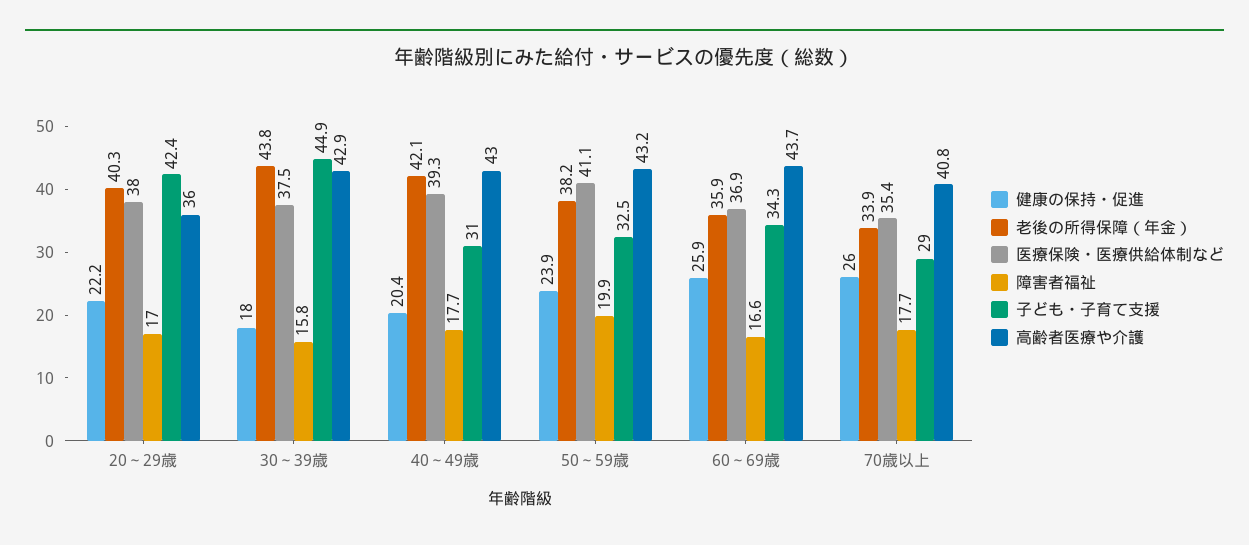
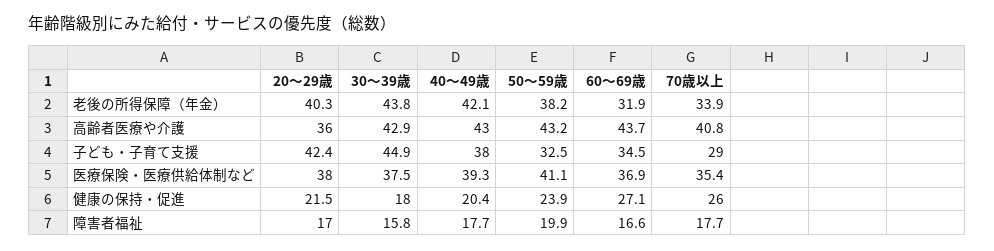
  {
    "健康の保持・促進": {
-     "20～29歳": 22.2,
+     "20～29歳": 21.5,
      "30～39歳": 18,
      "40～49歳": 20.4,
      "50～59歳": 23.9,
-     "60～69歳": 25.9,
+     "60～69歳": 27.1,
      "70歳以上": 26
    },
    "老後の所得保障（年金）": {
      "20～29歳": 40.3,
      "30～39歳": 43.8,
      "40～49歳": 42.1,
      "50～59歳": 38.2,
-     "60～69歳": 35.9,
+     "60～69歳": 31.9,
      "70歳以上": 33.9
    },
    "医療保険・医療供給体制など": {
      "20～29歳": 38,
      "30～39歳": 37.5,
      "40～49歳": 39.3,
      "50～59歳": 41.1,
      "60～69歳": 36.9,
      "70歳以上": 35.4
    },
    "障害者福祉": {
      "20～29歳": 17,
      "30～39歳": 15.8,
      "40～49歳": 17.7,
      "50～59歳": 19.9,
      "60～69歳": 16.6,
      "70歳以上": 17.7
    },
    "子ども・子育て支援": {
      "20～29歳": 42.4,
      "30～39歳": 44.9,
-     "40～49歳": 31,
+     "40～49歳": 38,
      "50～59歳": 32.5,
-     "60～69歳": 34.3,
+     "60～69歳": 34.5,
      "70歳以上": 29
    },
    "高齢者医療や介護": {
      "20～29歳": 36,
      "30～39歳": 42.9,
      "40～49歳": 43,
      "50～59歳": 43.2,
      "60～69歳": 43.7,
      "70歳以上": 40.8
    }
  }

